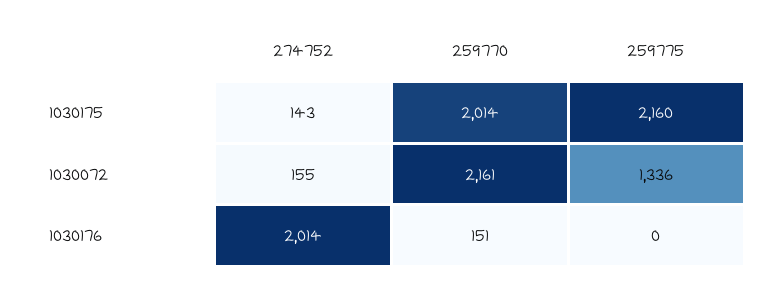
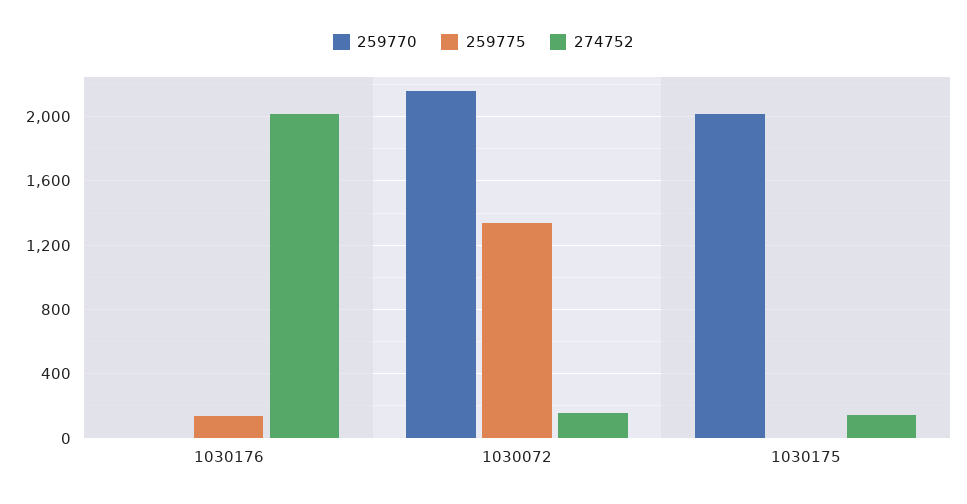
  {
    "274752": {
      "1030175": 143,
      "1030072": 155,
      "1030176": 2014
    },
    "259770": {
      "1030175": 2014,
      "1030072": 2161,
-     "1030176": 151
+     "1030176": 0
    },
    "259775": {
-     "1030175": 2160,
+     "1030175": 0,
      "1030072": 1336,
-     "1030176": 0
+     "1030176": 150
    }
  }

